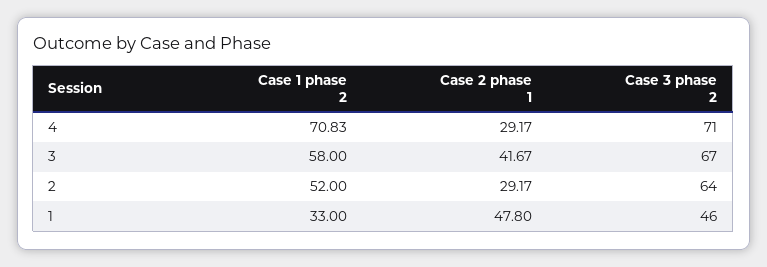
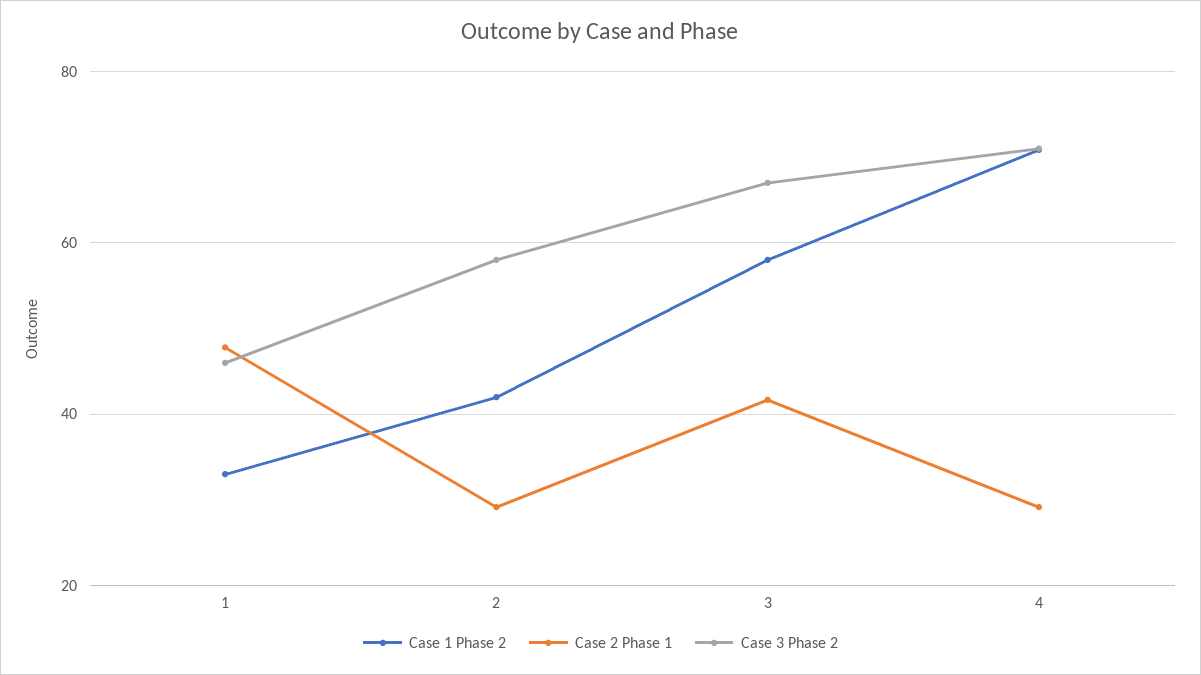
  {
    "Case 1 phase 2": {
      "4": 70.83,
      "3": 58,
-     "2": 52,
+     "2": 42,
      "1": 33
    },
    "Case 2 phase 1": {
      "4": 29.17,
      "3": 41.67,
      "2": 29.17,
      "1": 47.8
    },
    "Case 3 phase 2": {
      "4": 71,
      "3": 67,
-     "2": 64,
+     "2": 58,
      "1": 46
    }
  }

